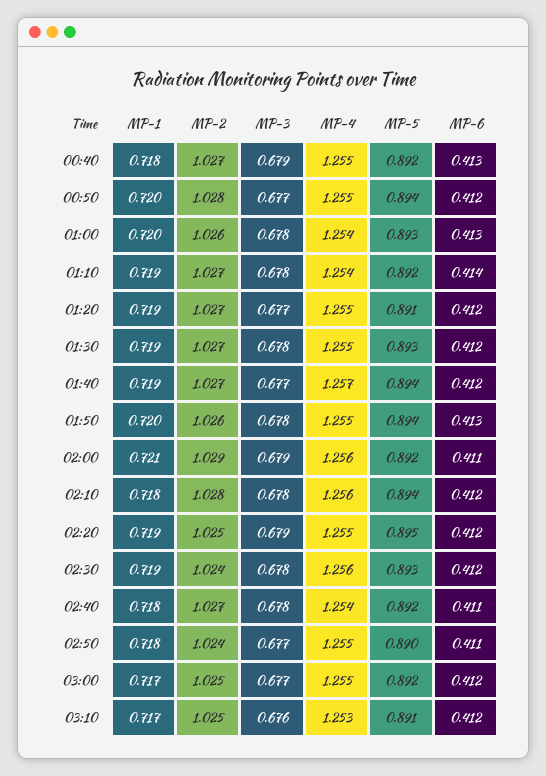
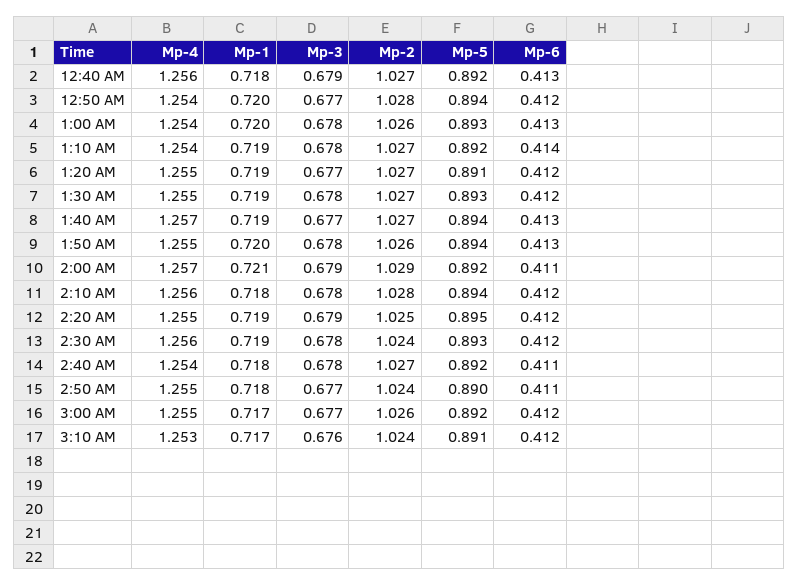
  {
    "MP-1": {
      "00:40": 0.718,
      "00:50": 0.72,
      "01:00": 0.72,
      "01:10": 0.719,
      "01:20": 0.719,
      "01:30": 0.719,
      "01:40": 0.719,
      "01:50": 0.72,
      "02:00": 0.721,
      "02:10": 0.718,
      "02:20": 0.719,
      "02:30": 0.719,
      "02:40": 0.718,
      "02:50": 0.718,
      "03:00": 0.717,
      "03:10": 0.717
    },
    "MP-2": {
      "00:40": 1.027,
      "00:50": 1.028,
      "01:00": 1.026,
      "01:10": 1.027,
      "01:20": 1.027,
      "01:30": 1.027,
      "01:40": 1.027,
      "01:50": 1.026,
      "02:00": 1.029,
      "02:10": 1.028,
      "02:20": 1.025,
      "02:30": 1.024,
      "02:40": 1.027,
      "02:50": 1.024,
-     "03:00": 1.025,
+     "03:00": 1.026,
-     "03:10": 1.025
+     "03:10": 1.024
    },
    "MP-3": {
      "00:40": 0.679,
      "00:50": 0.677,
      "01:00": 0.678,
      "01:10": 0.678,
      "01:20": 0.677,
      "01:30": 0.678,
      "01:40": 0.677,
      "01:50": 0.678,
      "02:00": 0.679,
      "02:10": 0.678,
      "02:20": 0.679,
      "02:30": 0.678,
      "02:40": 0.678,
      "02:50": 0.677,
      "03:00": 0.677,
      "03:10": 0.676
    },
    "MP-4": {
-     "00:40": 1.255,
+     "00:40": 1.256,
-     "00:50": 1.255,
+     "00:50": 1.254,
      "01:00": 1.254,
      "01:10": 1.254,
      "01:20": 1.255,
      "01:30": 1.255,
      "01:40": 1.257,
      "01:50": 1.255,
-     "02:00": 1.256,
+     "02:00": 1.257,
      "02:10": 1.256,
      "02:20": 1.255,
      "02:30": 1.256,
      "02:40": 1.254,
      "02:50": 1.255,
      "03:00": 1.255,
      "03:10": 1.253
    },
    "MP-5": {
      "00:40": 0.892,
      "00:50": 0.894,
      "01:00": 0.893,
      "01:10": 0.892,
      "01:20": 0.891,
      "01:30": 0.893,
      "01:40": 0.894,
      "01:50": 0.894,
      "02:00": 0.892,
      "02:10": 0.894,
      "02:20": 0.895,
      "02:30": 0.893,
      "02:40": 0.892,
      "02:50": 0.89,
      "03:00": 0.892,
      "03:10": 0.891
    },
    "MP-6": {
      "00:40": 0.413,
      "00:50": 0.412,
      "01:00": 0.413,
      "01:10": 0.414,
      "01:20": 0.412,
      "01:30": 0.412,
-     "01:40": 0.412,
+     "01:40": 0.413,
      "01:50": 0.413,
      "02:00": 0.411,
      "02:10": 0.412,
      "02:20": 0.412,
      "02:30": 0.412,
      "02:40": 0.411,
      "02:50": 0.411,
      "03:00": 0.412,
      "03:10": 0.412
    }
  }

